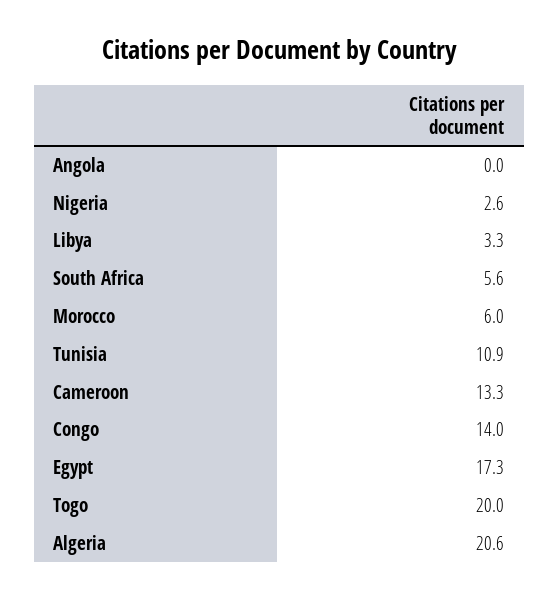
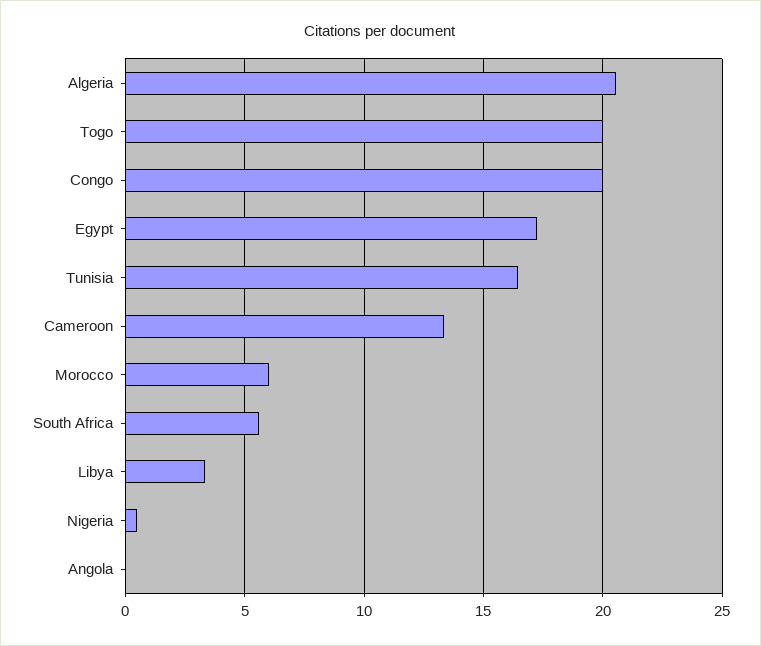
  {
    "Angola": 0,
-   "Nigeria": 2.6,
+   "Nigeria": 0.5,
    "Libya": 3.3,
    "South Africa": 5.6,
    "Morocco": 6,
-   "Tunisia": 10.9,
+   "Tunisia": 16.5,
    "Cameroon": 13.3,
-   "Congo": 14,
+   "Congo": 20,
    "Egypt": 17.3,
    "Togo": 20,
    "Algeria": 20.6
  }

